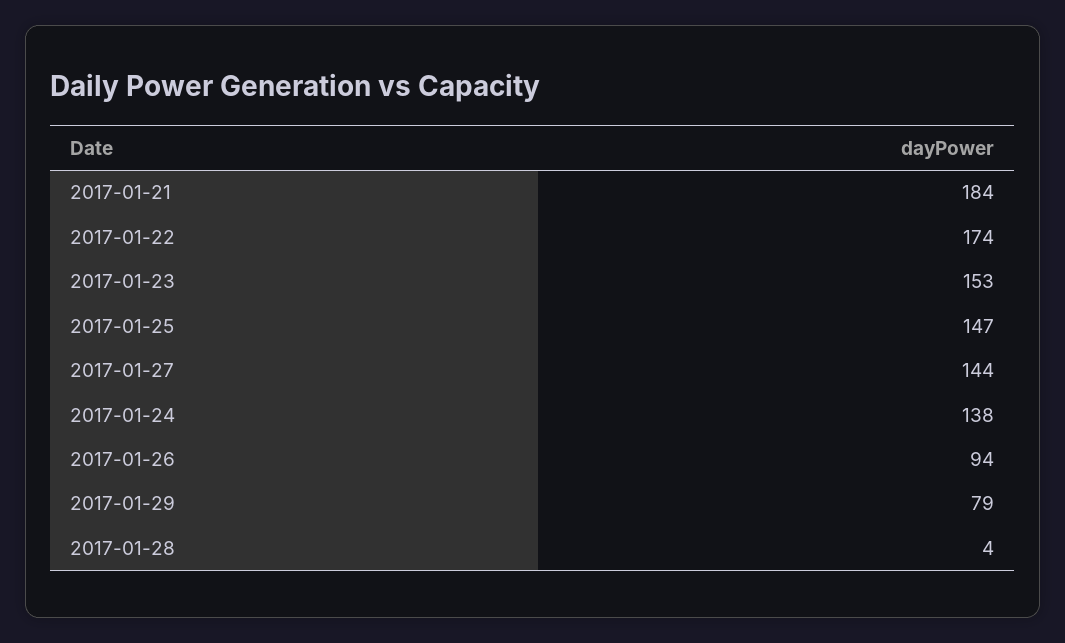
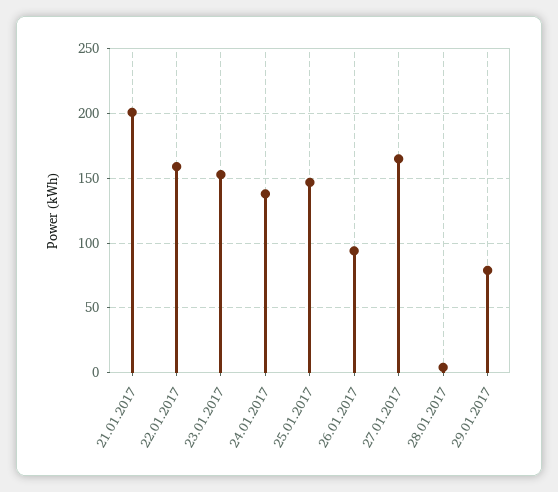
  {
-   "2017-01-21": 184,
+   "2017-01-21": 200,
-   "2017-01-22": 174,
+   "2017-01-22": 160,
    "2017-01-23": 153,
    "2017-01-25": 147,
-   "2017-01-27": 144,
+   "2017-01-27": 165,
    "2017-01-24": 138,
    "2017-01-26": 94,
    "2017-01-29": 79,
    "2017-01-28": 4
  }

